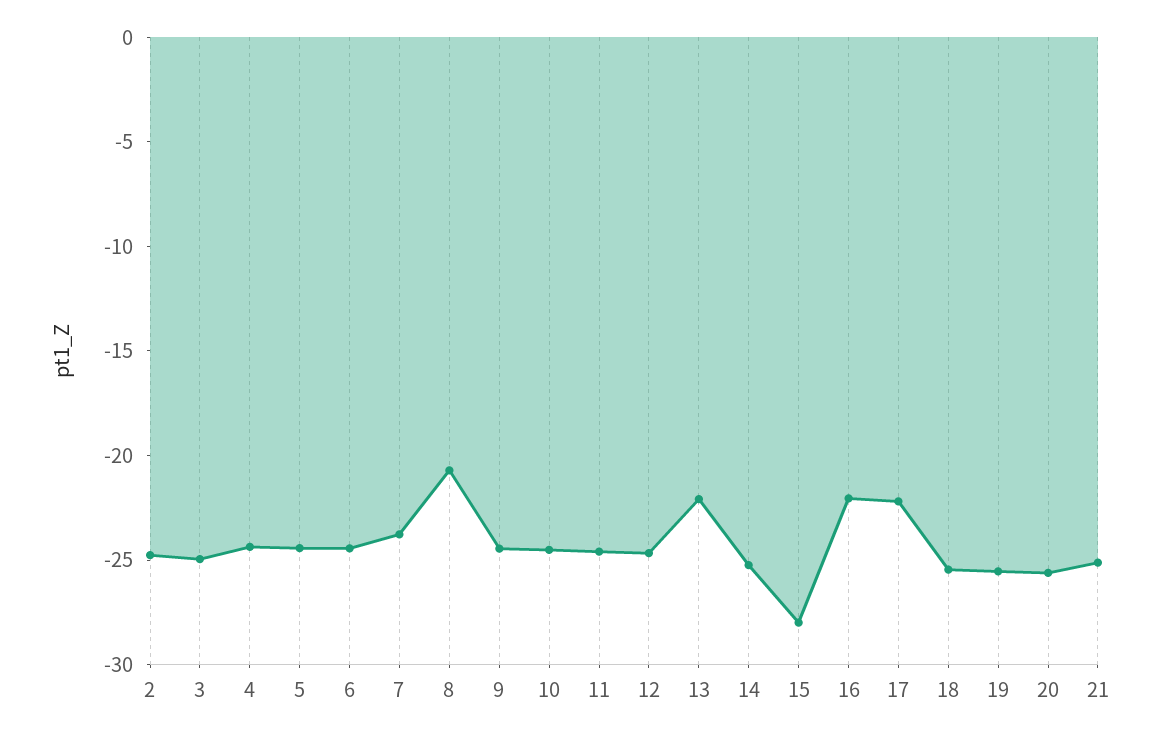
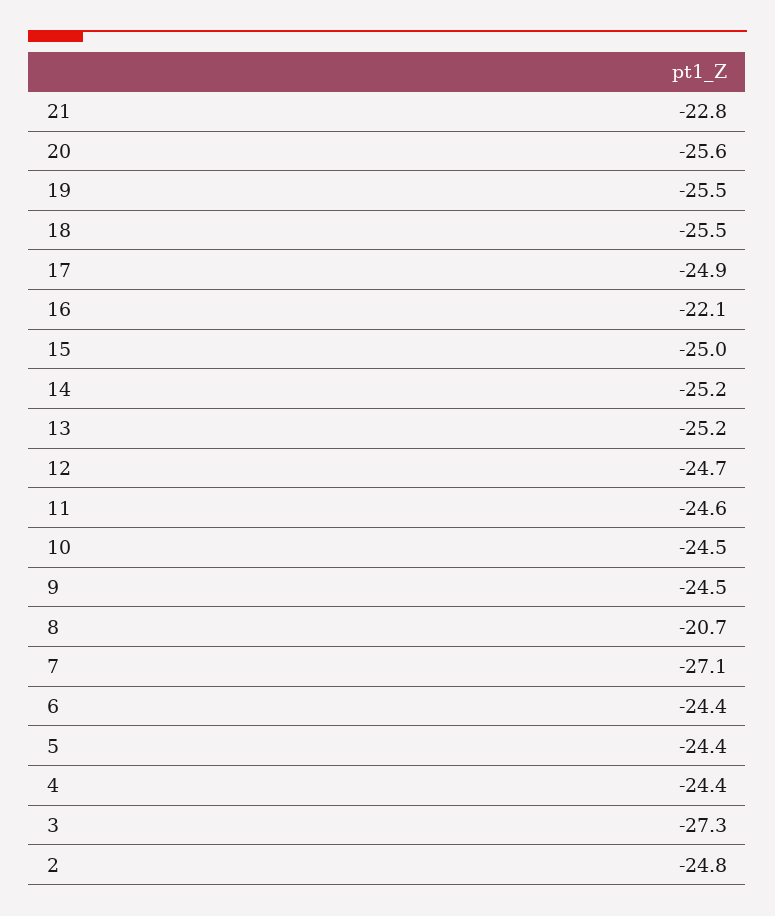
  {
    "2": -24.8,
-   "3": -25,
+   "3": -27.3,
    "4": -24.4,
    "5": -24.4,
    "6": -24.4,
-   "7": -24,
+   "7": -27.1,
    "8": -20.7,
    "9": -24.5,
    "10": -24.5,
    "11": -24.6,
    "12": -24.7,
-   "13": -22,
+   "13": -25.2,
    "14": -25.2,
-   "15": -28,
+   "15": -25,
    "16": -22.1,
-   "17": -22,
+   "17": -24.9,
    "18": -25.5,
    "19": -25.5,
    "20": -25.6,
-   "21": -25
+   "21": -22.8
  }

